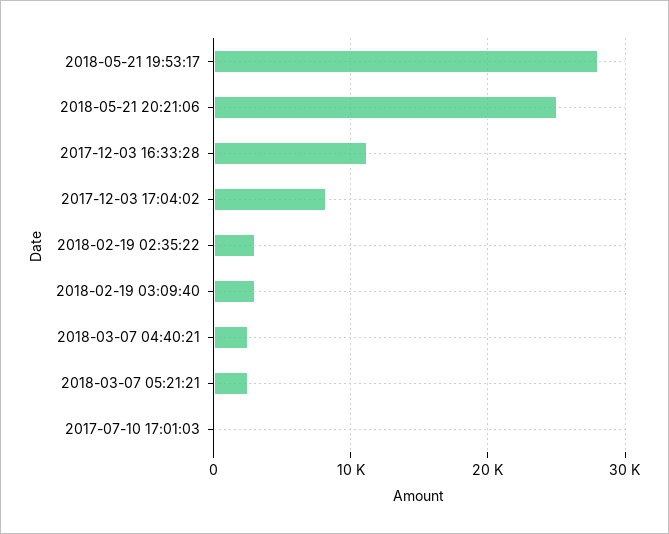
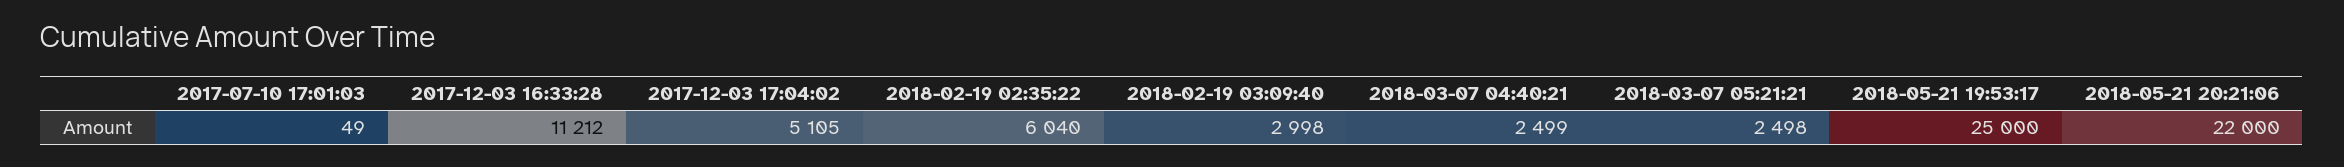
  {
-   "2018-05-21 19:53:17": 28000,
+   "2018-05-21 19:53:17": 25000,
-   "2018-05-21 20:21:06": 25000,
+   "2018-05-21 20:21:06": 22000,
    "2017-12-03 16:33:28": 11212,
-   "2017-12-03 17:04:02": 8000,
+   "2017-12-03 17:04:02": 5105,
-   "2018-02-19 02:35:22": 3000,
+   "2018-02-19 02:35:22": 6040,
    "2018-02-19 03:09:40": 2998,
    "2018-03-07 04:40:21": 2499,
    "2018-03-07 05:21:21": 2498,
    "2017-07-10 17:01:03": 49
  }

